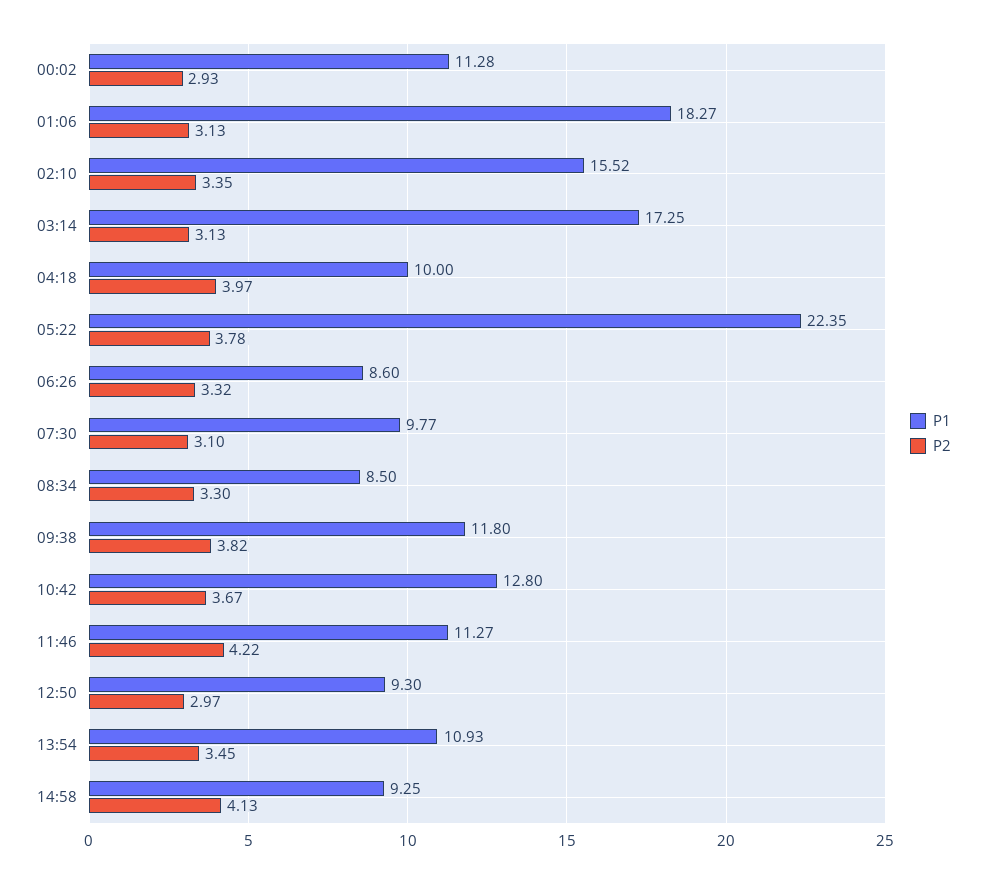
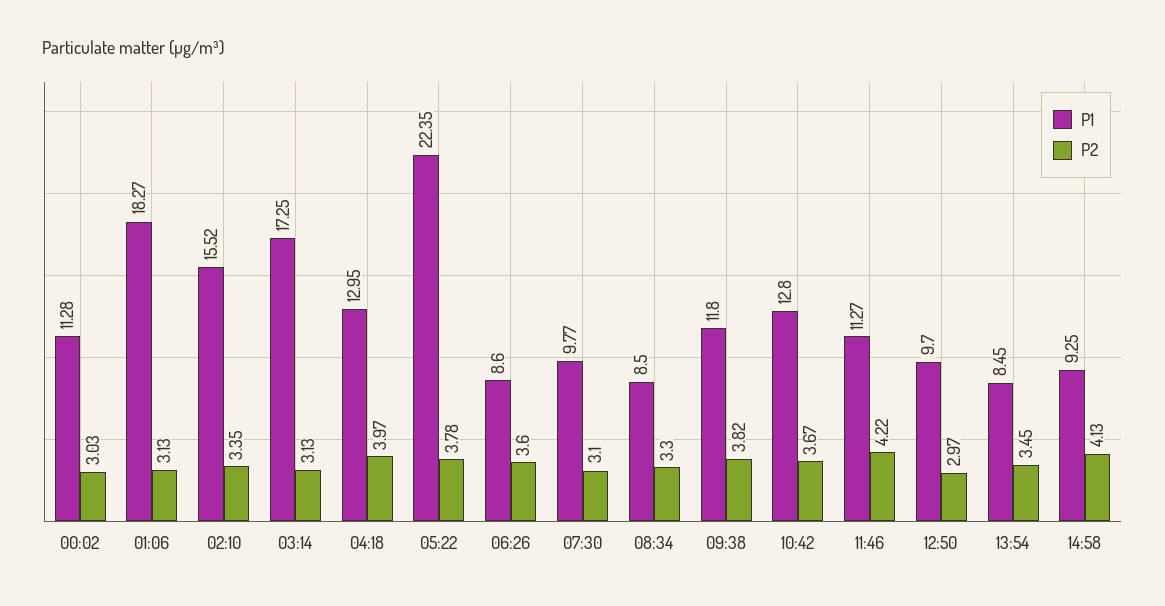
  {
    "P1": {
      "00:02": 11.28,
      "01:06": 18.27,
      "02:10": 15.52,
      "03:14": 17.25,
-     "04:18": 10,
+     "04:18": 12.95,
      "05:22": 22.35,
      "06:26": 8.6,
      "07:30": 9.77,
      "08:34": 8.5,
      "09:38": 11.8,
      "10:42": 12.8,
      "11:46": 11.27,
-     "12:50": 9.3,
+     "12:50": 9.7,
-     "13:54": 10.93,
+     "13:54": 8.45,
      "14:58": 9.25
    },
    "P2": {
-     "00:02": 2.93,
+     "00:02": 3.03,
      "01:06": 3.13,
      "02:10": 3.35,
      "03:14": 3.13,
      "04:18": 3.97,
      "05:22": 3.78,
-     "06:26": 3.32,
+     "06:26": 3.6,
      "07:30": 3.1,
      "08:34": 3.3,
      "09:38": 3.82,
      "10:42": 3.67,
      "11:46": 4.22,
      "12:50": 2.97,
      "13:54": 3.45,
      "14:58": 4.13
    }
  }

